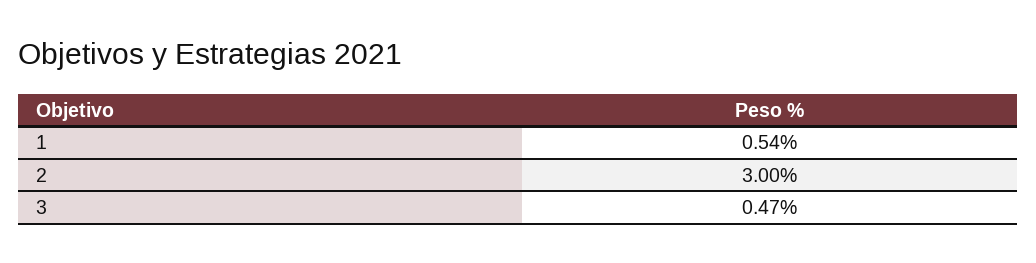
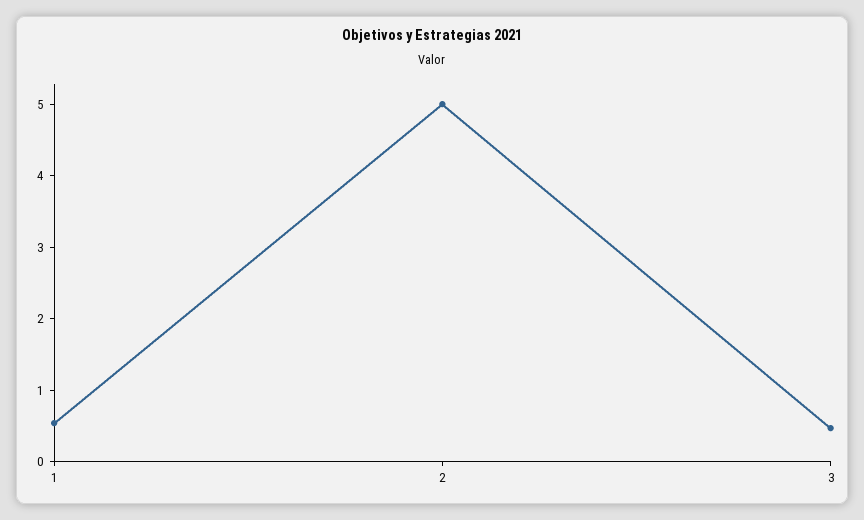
  {
    "1": 0.54,
-   "2": 3,
+   "2": 5,
    "3": 0.47
  }

